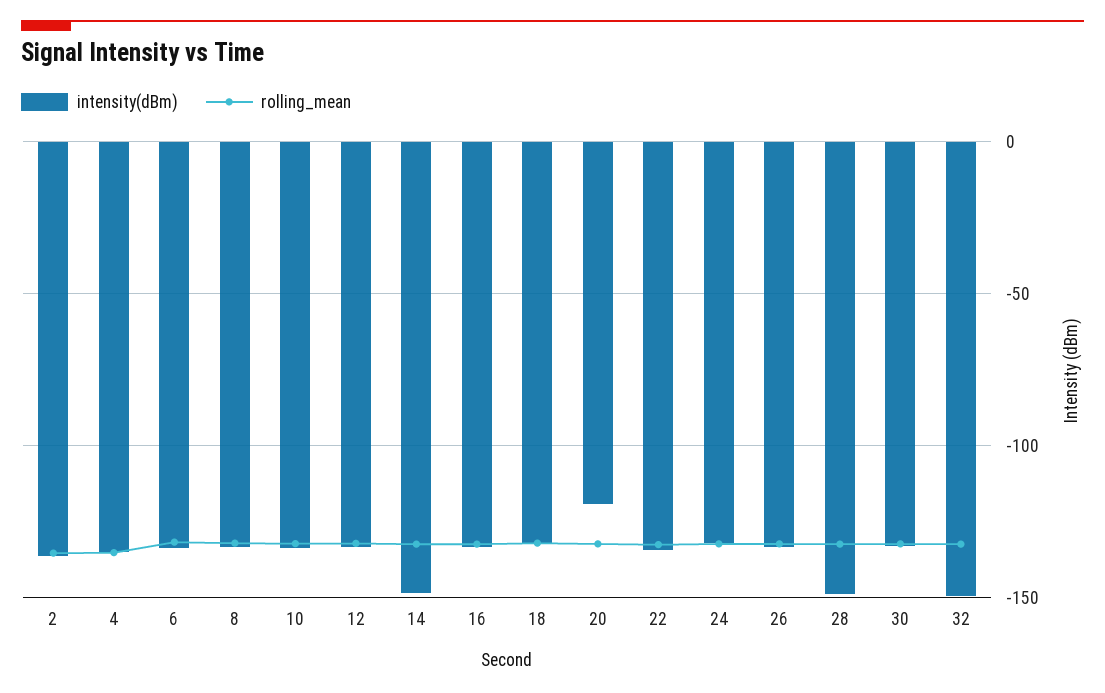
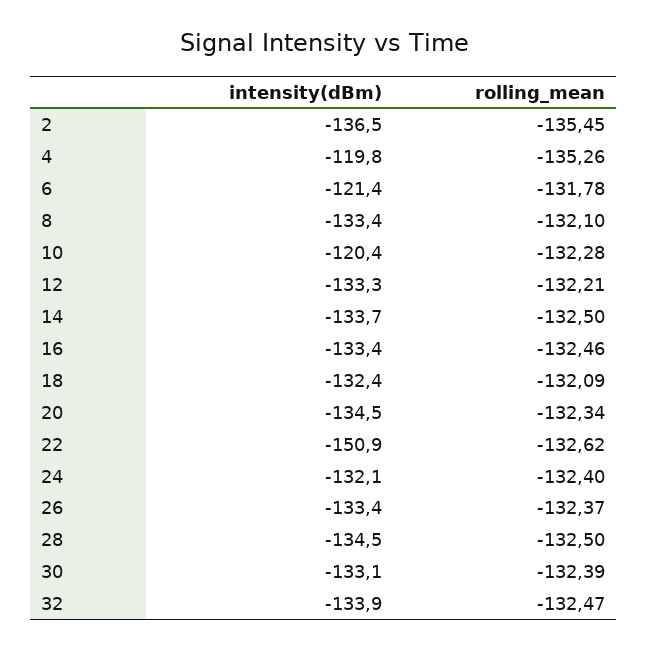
  {
    "intensity(dBm)": {
      "2": -136.5,
-     "4": -135,
+     "4": -119.8,
-     "6": -135,
+     "6": -121.4,
      "8": -133.4,
-     "10": -135,
+     "10": -120.4,
      "12": -133.3,
-     "14": -150,
+     "14": -133.7,
      "16": -133.4,
      "18": -132.4,
-     "20": -120,
+     "20": -134.5,
-     "22": -135,
+     "22": -150.9,
      "24": -132.1,
      "26": -133.4,
-     "28": -150,
+     "28": -134.5,
      "30": -133.1,
-     "32": -150
+     "32": -133.9
    },
    "rolling_mean": {
      "2": -135.45,
      "4": -135.26,
      "6": -131.78,
      "8": -132.1,
      "10": -132.28,
      "12": -132.21,
      "14": -132.5,
      "16": -132.46,
      "18": -132.09,
      "20": -132.34,
      "22": -132.62,
      "24": -132.4,
      "26": -132.37,
      "28": -132.5,
      "30": -132.39,
      "32": -132.47
    }
  }

